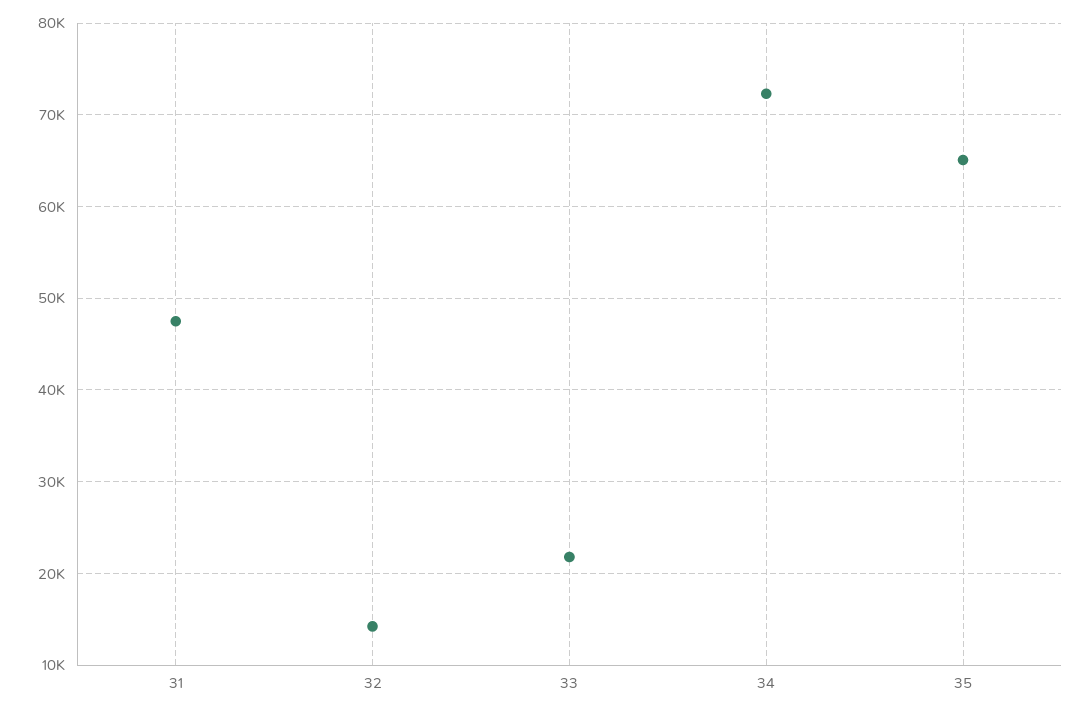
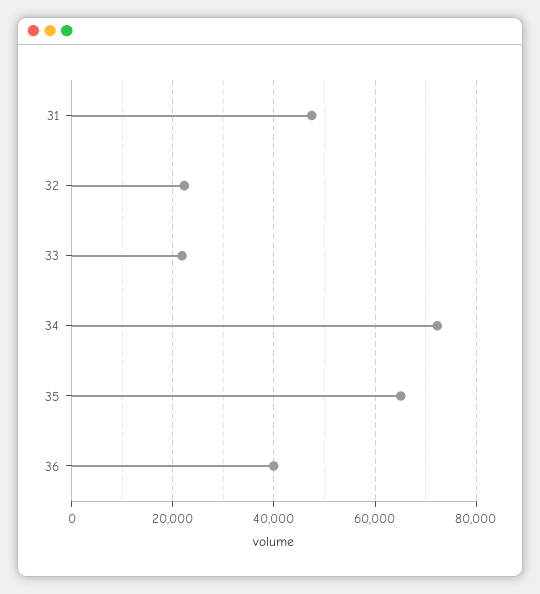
  {
    "31": 47000,
-   "32": 14000,
+   "32": 22000,
    "33": 22000,
    "34": 72000,
-   "35": 65000
+   "35": 65000,
+   "36": 40000
  }

